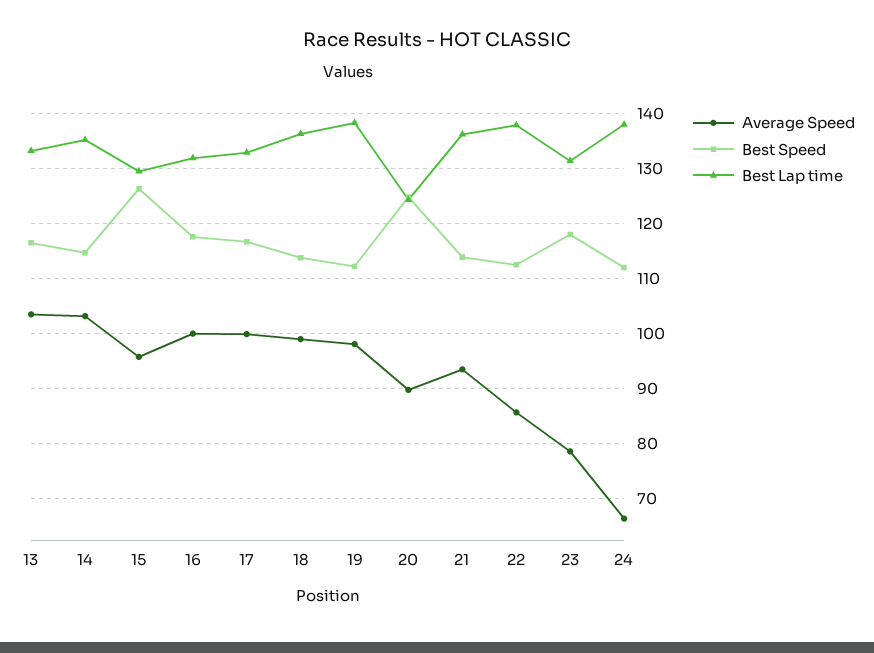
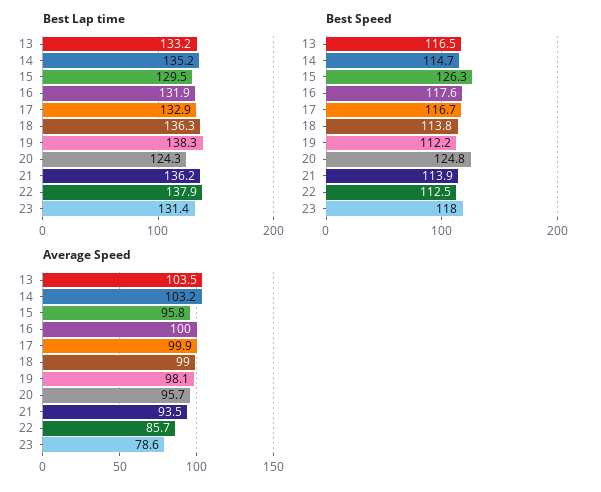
  {
    "Average Speed": {
      "13": 103.5,
      "14": 103.2,
      "15": 95.8,
      "16": 100,
      "17": 99.9,
      "18": 99,
      "19": 98.1,
-     "20": 90,
+     "20": 95.7,
      "21": 93.5,
      "22": 85.7,
-     "23": 78.6,
+     "23": 78.6
-     "24": 66
    },
    "Best Speed": {
      "13": 116.5,
      "14": 114.7,
      "15": 126.3,
      "16": 117.6,
      "17": 116.7,
      "18": 113.8,
      "19": 112.2,
      "20": 124.8,
      "21": 113.9,
      "22": 112.5,
-     "23": 118,
+     "23": 118
-     "24": 112
    },
    "Best Lap time": {
      "13": 133.2,
      "14": 135.2,
      "15": 129.5,
      "16": 131.9,
      "17": 132.9,
      "18": 136.3,
      "19": 138.3,
      "20": 124.3,
      "21": 136.2,
      "22": 137.9,
-     "23": 131.4,
+     "23": 131.4
-     "24": 138
    }
  }

